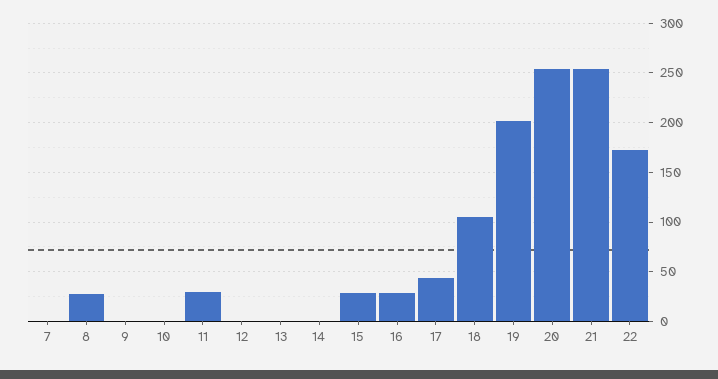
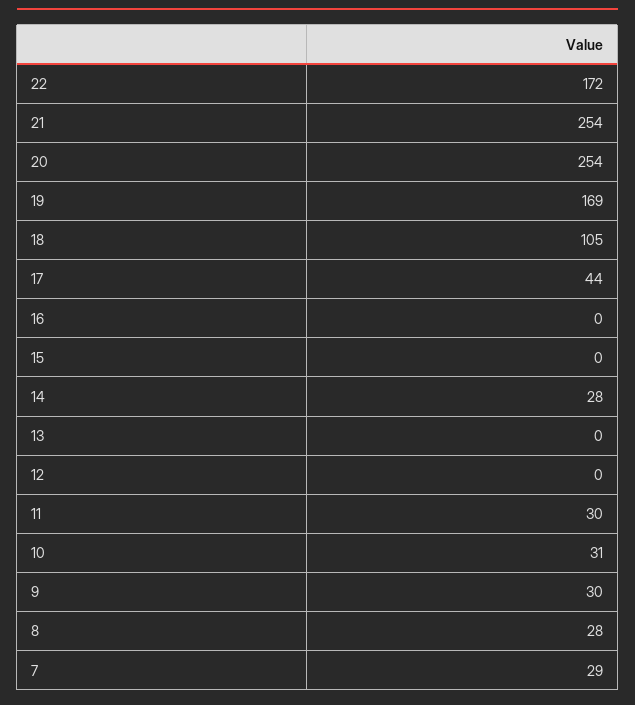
  {
-   "7": 0,
+   "7": 29,
    "8": 28,
-   "9": 0,
+   "9": 30,
-   "10": 0,
+   "10": 31,
    "11": 30,
    "12": 0,
    "13": 0,
-   "14": 0,
+   "14": 28,
-   "15": 30,
+   "15": 0,
-   "16": 30,
+   "16": 0,
    "17": 44,
    "18": 105,
-   "19": 200,
+   "19": 169,
    "20": 254,
    "21": 254,
    "22": 172
  }

